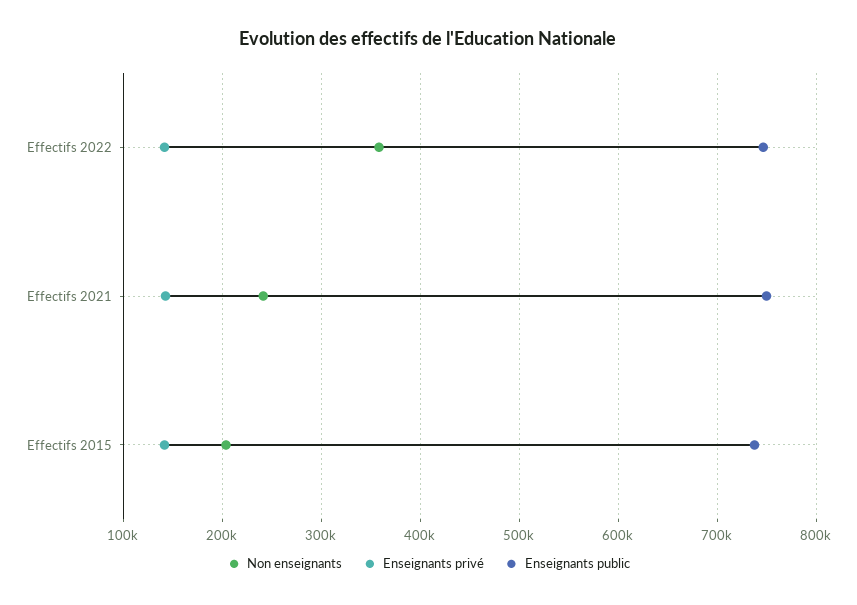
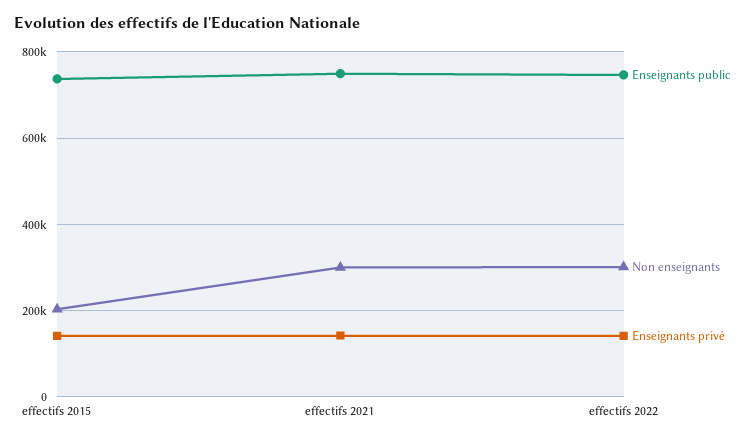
  {
    "Non enseignants": {
-     "Effectifs 2022": 360000,
+     "Effectifs 2022": 300000,
-     "Effectifs 2021": 240000,
+     "Effectifs 2021": 300000,
      "Effectifs 2015": 200000
    },
    "Enseignants privé": {
      "Effectifs 2022": 140000,
      "Effectifs 2021": 140000,
      "Effectifs 2015": 140000
    },
    "Enseignants public": {
      "Effectifs 2022": 750000,
      "Effectifs 2021": 750000,
      "Effectifs 2015": 740000
    }
  }

